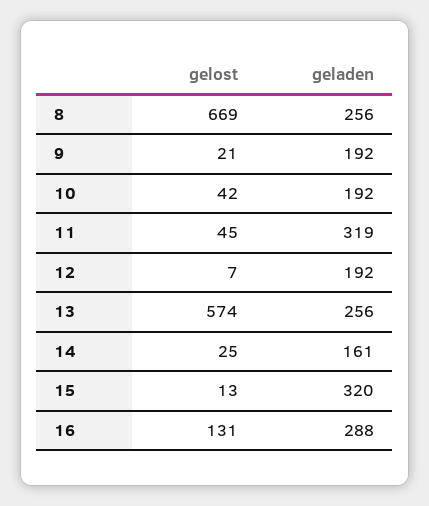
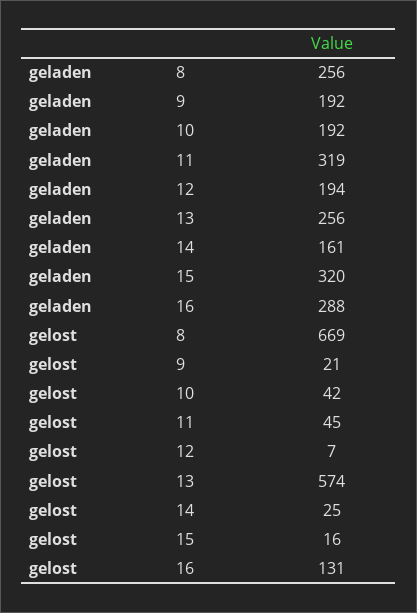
  {
    "gelost": {
      "8": 669,
      "9": 21,
      "10": 42,
      "11": 45,
      "12": 7,
      "13": 574,
      "14": 25,
-     "15": 13,
+     "15": 16,
      "16": 131
    },
    "geladen": {
      "8": 256,
      "9": 192,
      "10": 192,
      "11": 319,
-     "12": 192,
+     "12": 194,
      "13": 256,
      "14": 161,
      "15": 320,
      "16": 288
    }
  }

